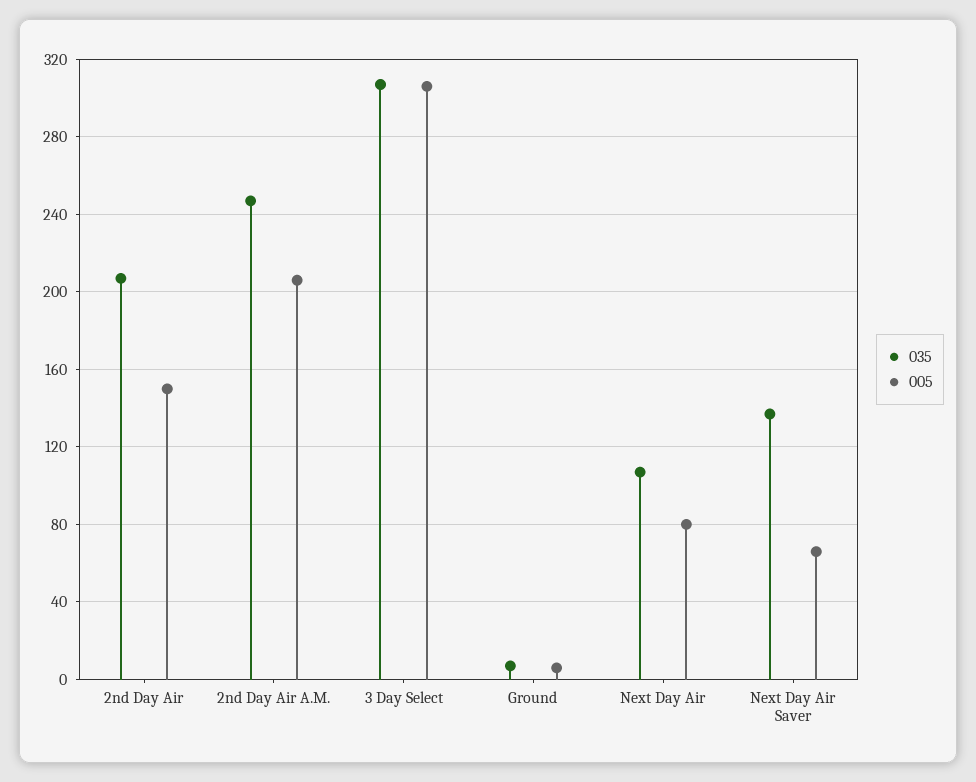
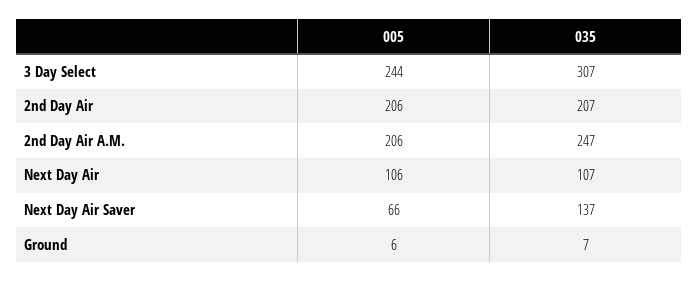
  {
    "035": {
      "2nd Day Air": 207,
      "2nd Day Air A.M.": 247,
      "3 Day Select": 307,
      "Ground": 7,
      "Next Day Air": 107,
      "Next Day Air Saver": 137
    },
    "005": {
-     "2nd Day Air": 150,
+     "2nd Day Air": 206,
      "2nd Day Air A.M.": 206,
-     "3 Day Select": 305,
+     "3 Day Select": 244,
      "Ground": 6,
-     "Next Day Air": 80,
+     "Next Day Air": 106,
      "Next Day Air Saver": 66
    }
  }

